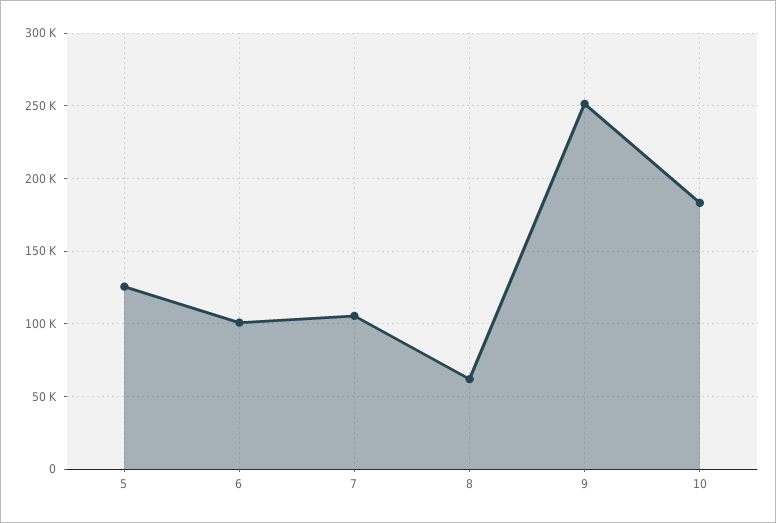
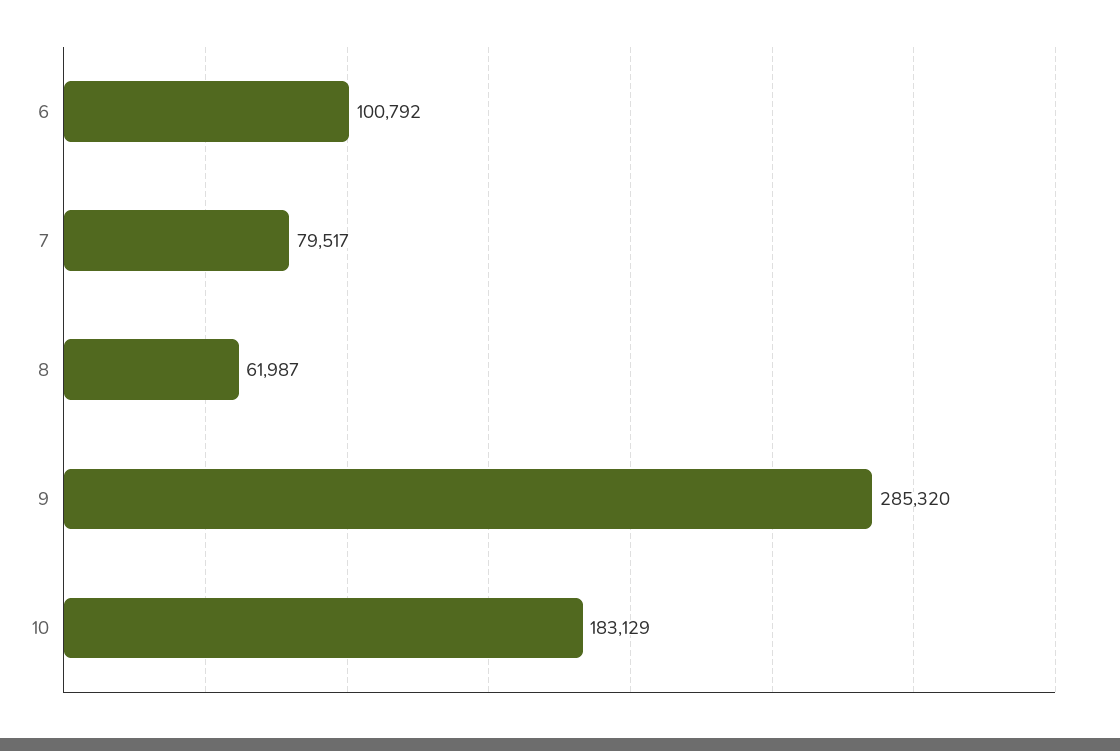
  {
-   "5": 125000,
    "6": 100792,
-   "7": 105000,
+   "7": 79517,
    "8": 61987,
-   "9": 250000,
+   "9": 285320,
    "10": 183129
  }

